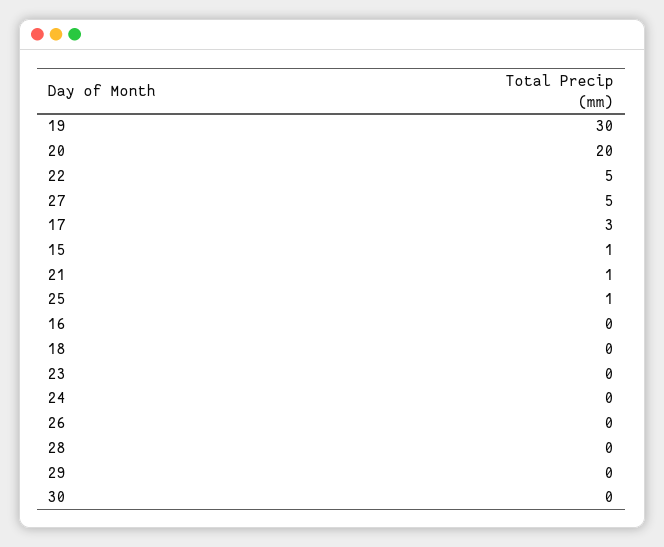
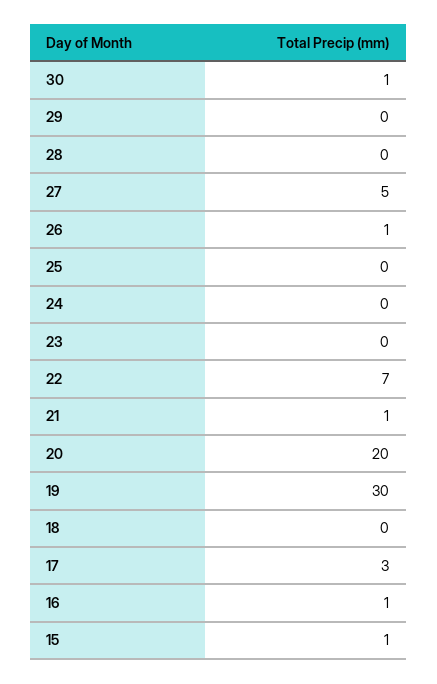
  {
    "19": 30,
    "20": 20,
-   "22": 5,
+   "22": 7,
    "27": 5,
    "17": 3,
    "15": 1,
    "21": 1,
-   "25": 1,
+   "25": 0,
-   "16": 0,
+   "16": 1,
    "18": 0,
    "23": 0,
    "24": 0,
-   "26": 0,
+   "26": 1,
    "28": 0,
    "29": 0,
-   "30": 0
+   "30": 1
  }

